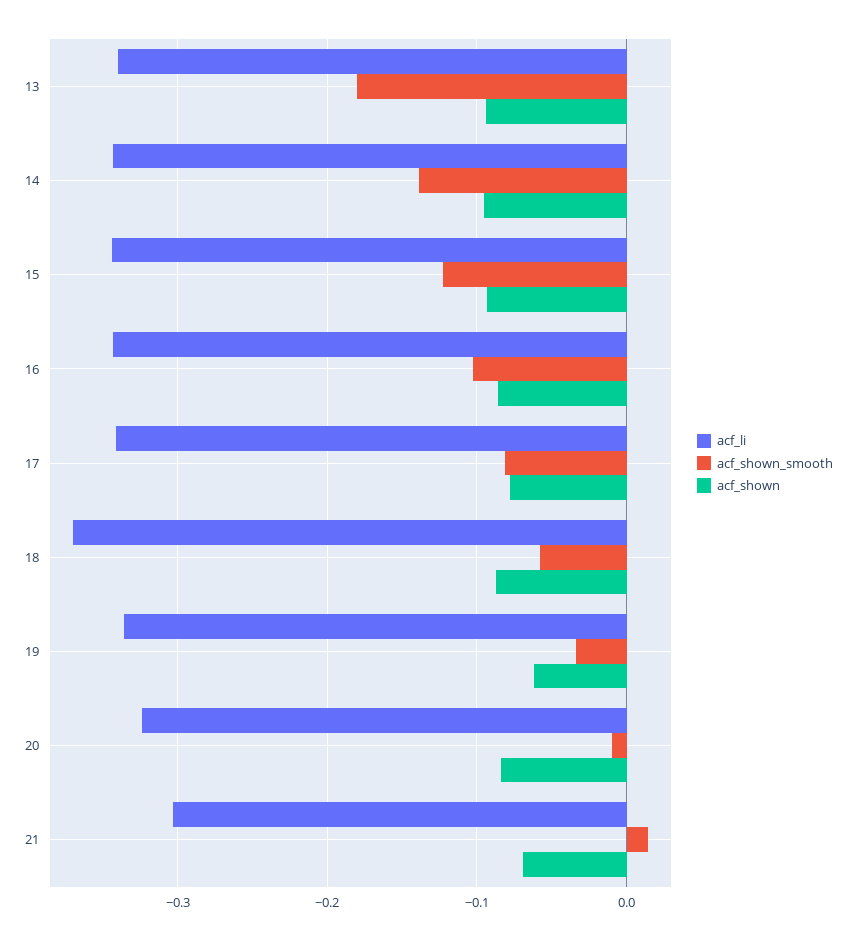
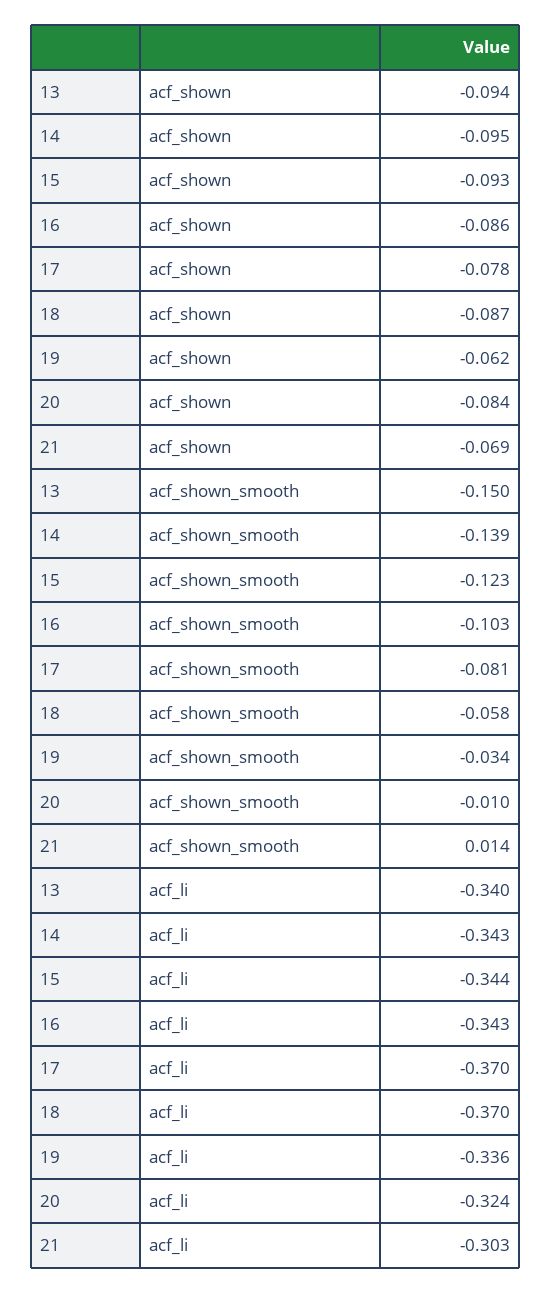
  {
    "acf_li": {
      "13": -0.34,
      "14": -0.343,
      "15": -0.344,
      "16": -0.343,
-     "17": -0.34,
+     "17": -0.37,
      "18": -0.37,
      "19": -0.336,
      "20": -0.324,
      "21": -0.303
    },
    "acf_shown_smooth": {
-     "13": -0.18,
+     "13": -0.15,
      "14": -0.139,
      "15": -0.123,
      "16": -0.103,
      "17": -0.081,
      "18": -0.058,
      "19": -0.034,
      "20": -0.01,
      "21": 0.014
    },
    "acf_shown": {
      "13": -0.094,
      "14": -0.095,
      "15": -0.093,
      "16": -0.086,
      "17": -0.078,
      "18": -0.087,
      "19": -0.062,
      "20": -0.084,
      "21": -0.069
    }
  }

